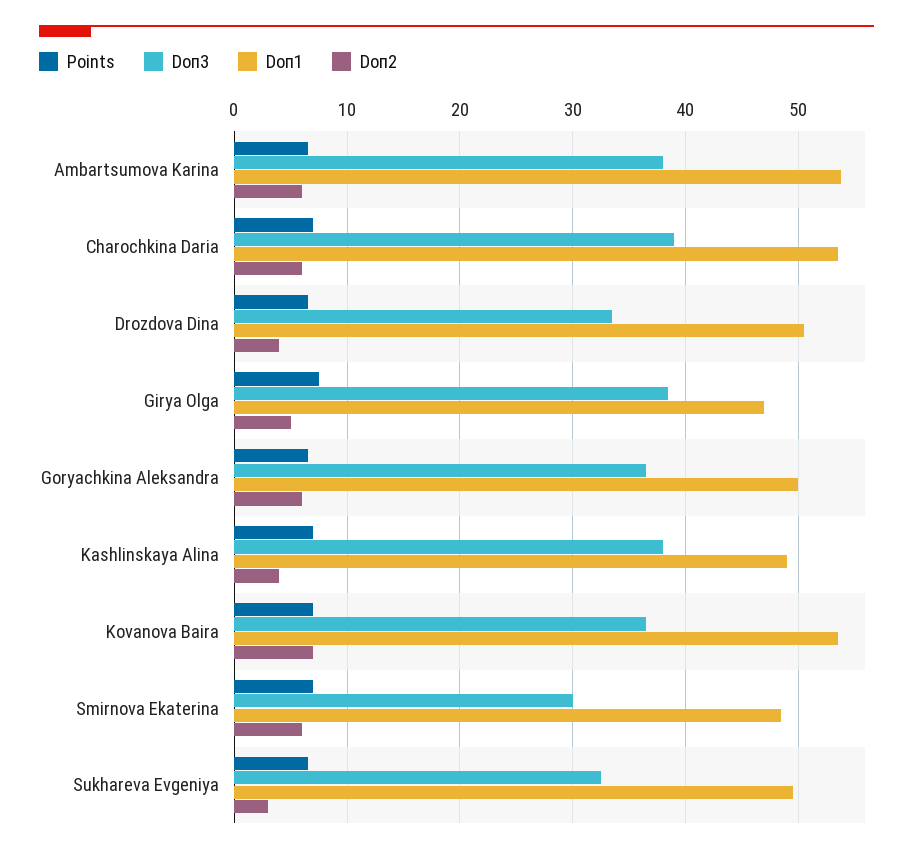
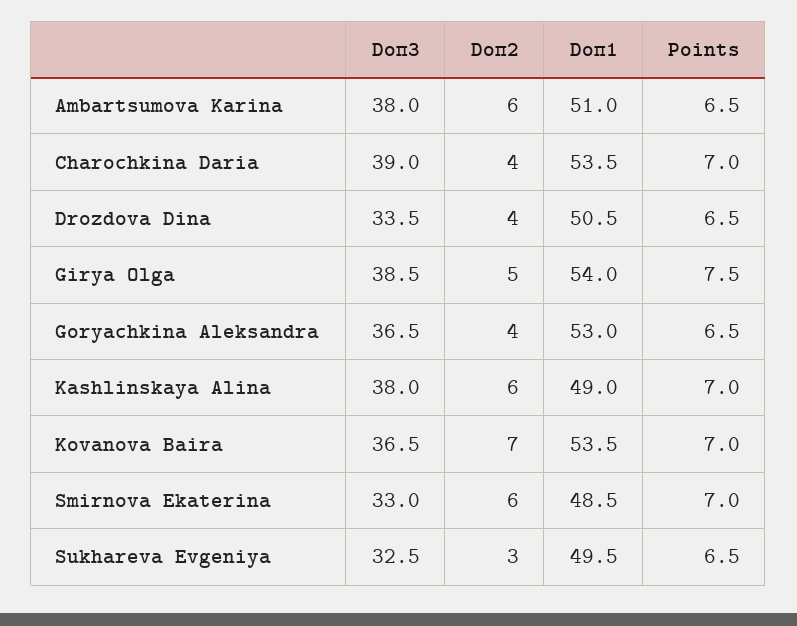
  {
    "Points": {
      "Ambartsumova Karina": 6.5,
      "Charochkina Daria": 7,
      "Drozdova Dina": 6.5,
      "Girya Olga": 7.5,
      "Goryachkina Aleksandra": 6.5,
      "Kashlinskaya Alina": 7,
      "Kovanova Baira": 7,
      "Smirnova Ekaterina": 7,
      "Sukhareva Evgeniya": 6.5
    },
    "Doп3": {
      "Ambartsumova Karina": 38,
      "Charochkina Daria": 39,
      "Drozdova Dina": 33.5,
      "Girya Olga": 38.5,
      "Goryachkina Aleksandra": 36.5,
      "Kashlinskaya Alina": 38,
      "Kovanova Baira": 36.5,
-     "Smirnova Ekaterina": 30,
+     "Smirnova Ekaterina": 33,
      "Sukhareva Evgeniya": 32.5
    },
    "Doп1": {
-     "Ambartsumova Karina": 54,
+     "Ambartsumova Karina": 51,
      "Charochkina Daria": 53.5,
      "Drozdova Dina": 50.5,
-     "Girya Olga": 47,
+     "Girya Olga": 54,
-     "Goryachkina Aleksandra": 50,
+     "Goryachkina Aleksandra": 53,
      "Kashlinskaya Alina": 49,
      "Kovanova Baira": 53.5,
      "Smirnova Ekaterina": 48.5,
      "Sukhareva Evgeniya": 49.5
    },
    "Doп2": {
      "Ambartsumova Karina": 6,
-     "Charochkina Daria": 6,
+     "Charochkina Daria": 4,
      "Drozdova Dina": 4,
      "Girya Olga": 5,
-     "Goryachkina Aleksandra": 6,
+     "Goryachkina Aleksandra": 4,
-     "Kashlinskaya Alina": 4,
+     "Kashlinskaya Alina": 6,
      "Kovanova Baira": 7,
      "Smirnova Ekaterina": 6,
      "Sukhareva Evgeniya": 3
    }
  }

